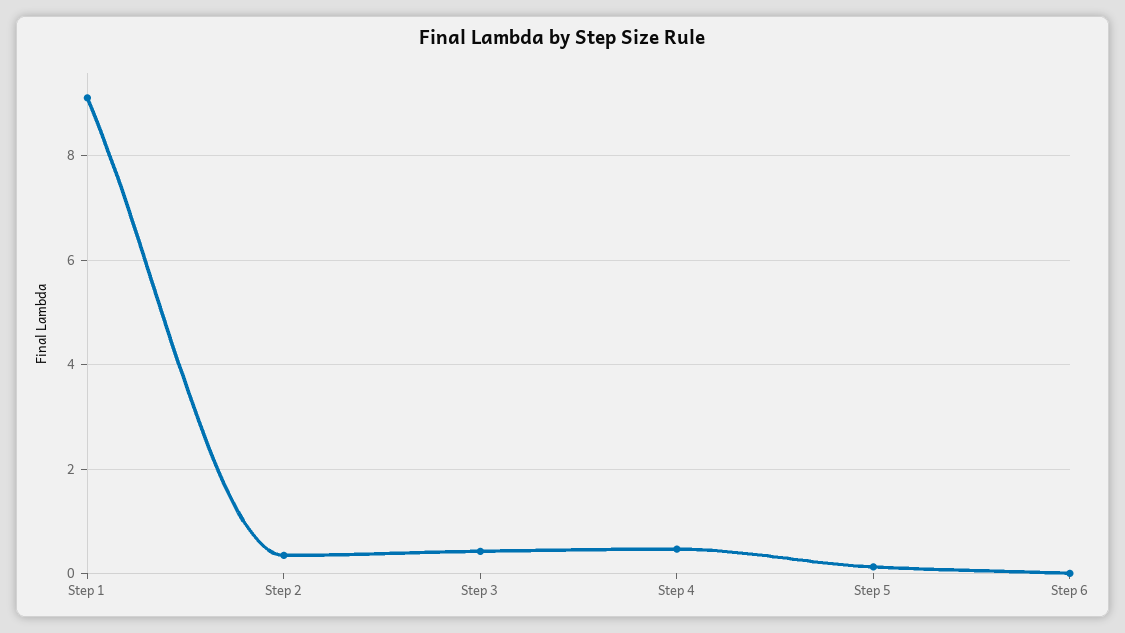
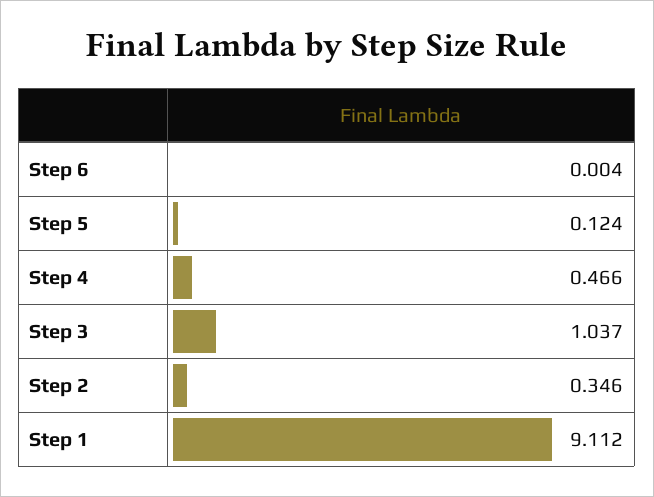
  {
    "Step 1": 9.112,
    "Step 2": 0.346,
-   "Step 3": 0.4,
+   "Step 3": 1.037,
    "Step 4": 0.466,
    "Step 5": 0.124,
    "Step 6": 0.004
  }

